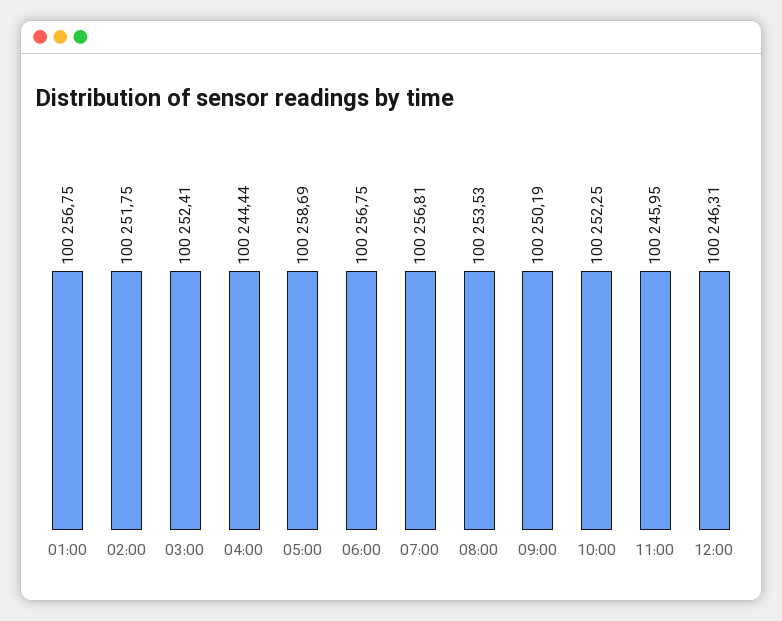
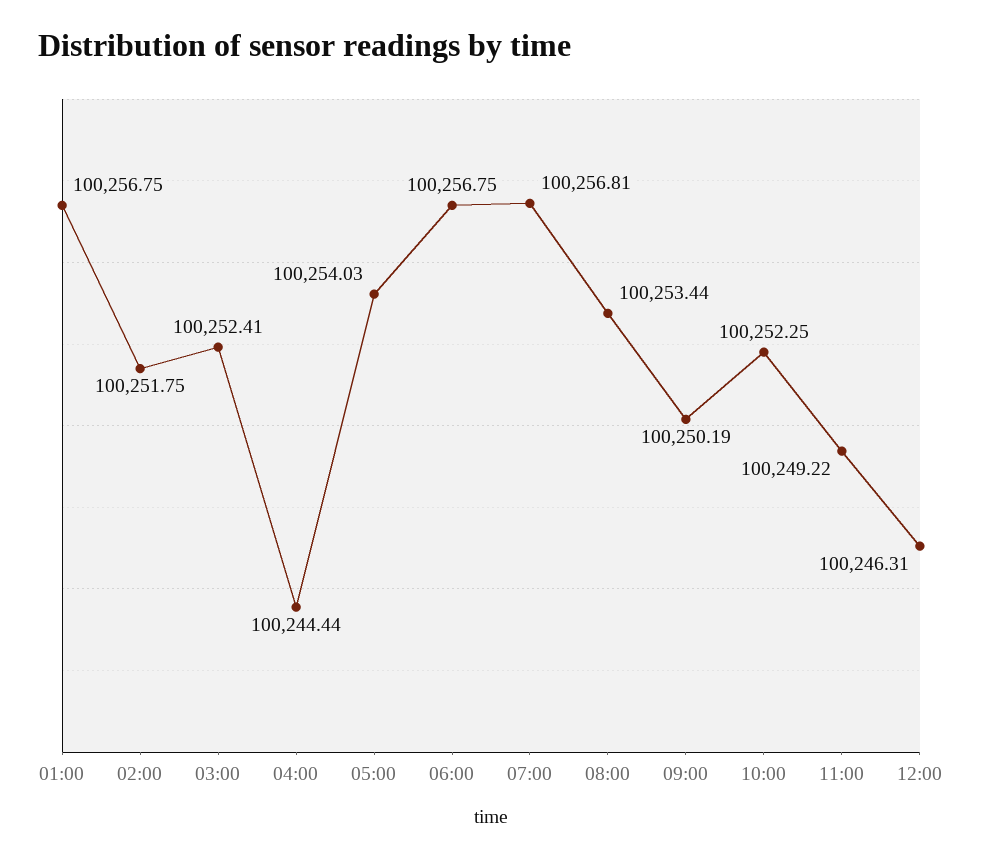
  {
    "01:00": 100256.75,
    "02:00": 100251.75,
    "03:00": 100252.41,
    "04:00": 100244.44,
-   "05:00": 100258.69,
+   "05:00": 100254.03,
    "06:00": 100256.75,
    "07:00": 100256.81,
-   "08:00": 100253.53,
+   "08:00": 100253.44,
    "09:00": 100250.19,
    "10:00": 100252.25,
-   "11:00": 100245.95,
+   "11:00": 100249.22,
    "12:00": 100246.31
  }

